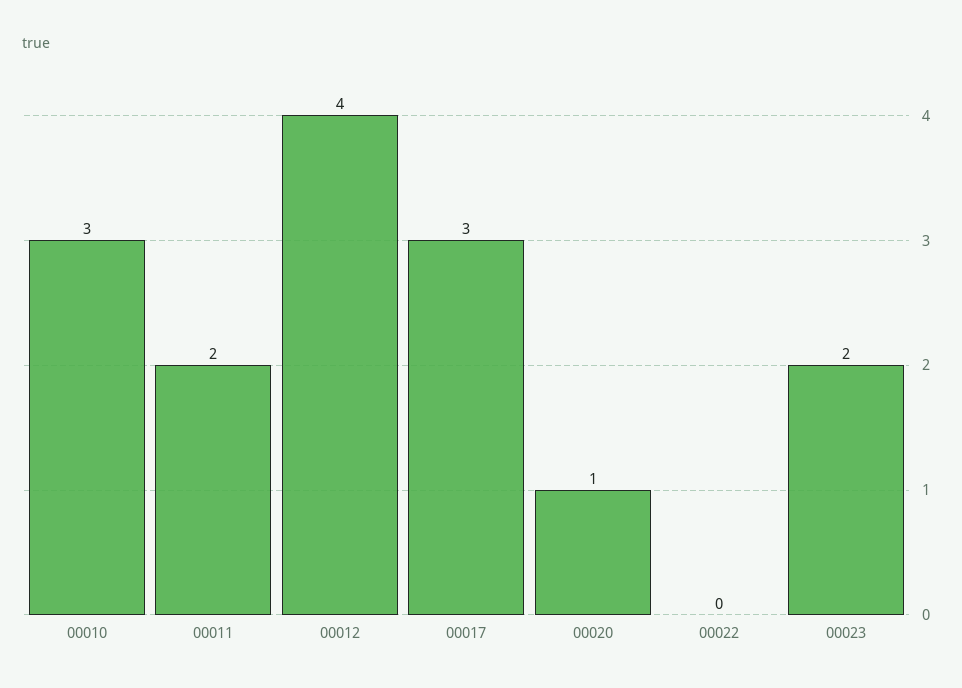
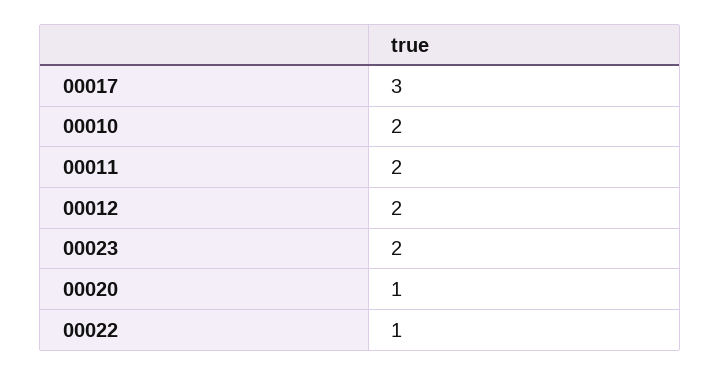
  {
-   "00010": 3,
+   "00010": 2,
    "00011": 2,
-   "00012": 4,
+   "00012": 2,
    "00017": 3,
    "00020": 1,
-   "00022": 0,
+   "00022": 1,
    "00023": 2
  }

